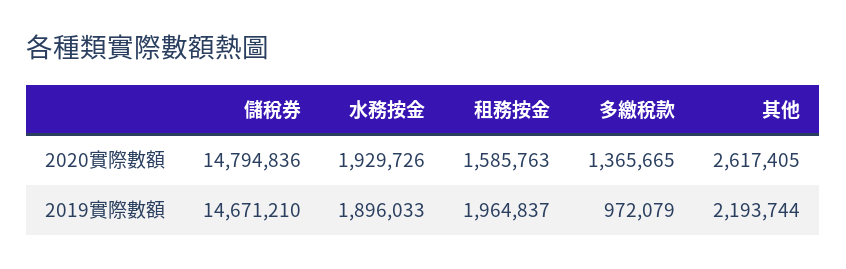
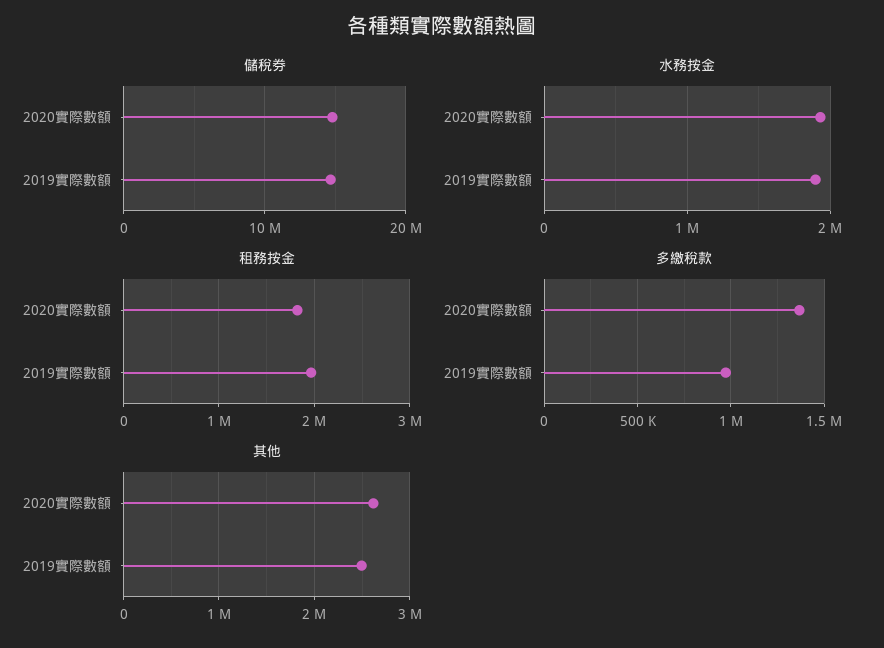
  {
    "儲稅券": {
      "2020實際數額": 14794836,
      "2019實際數額": 14671210
    },
    "水務按金": {
      "2020實際數額": 1929726,
      "2019實際數額": 1896033
    },
    "租務按金": {
-     "2020實際數額": 1585763,
+     "2020實際數額": 1800000,
      "2019實際數額": 1964837
    },
    "多繳稅款": {
      "2020實際數額": 1365665,
      "2019實際數額": 972079
    },
    "其他": {
      "2020實際數額": 2617405,
-     "2019實際數額": 2193744
+     "2019實際數額": 2500000
    }
  }

